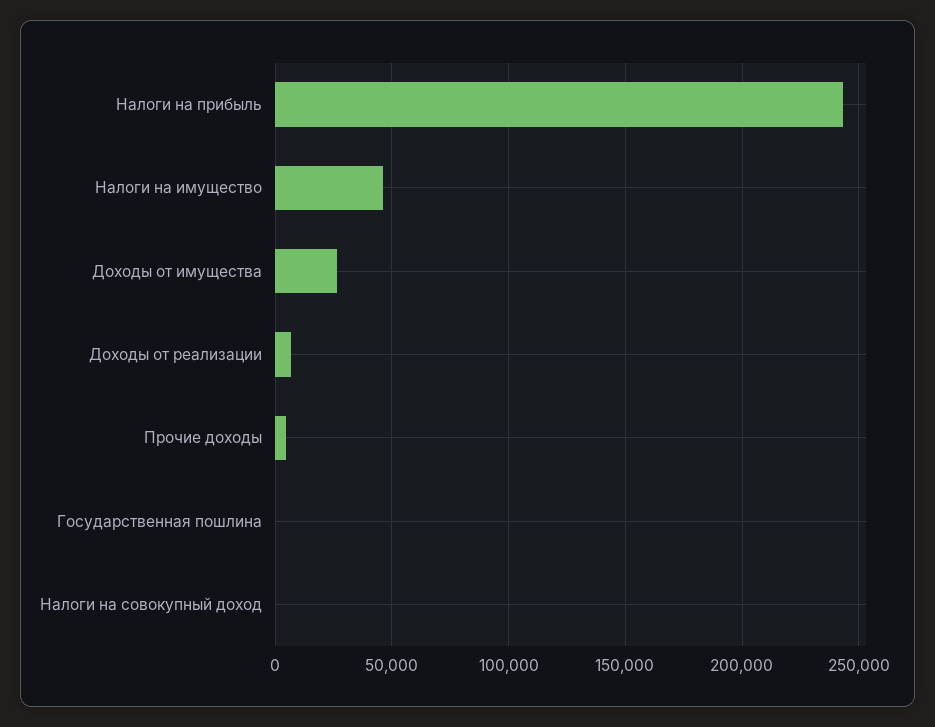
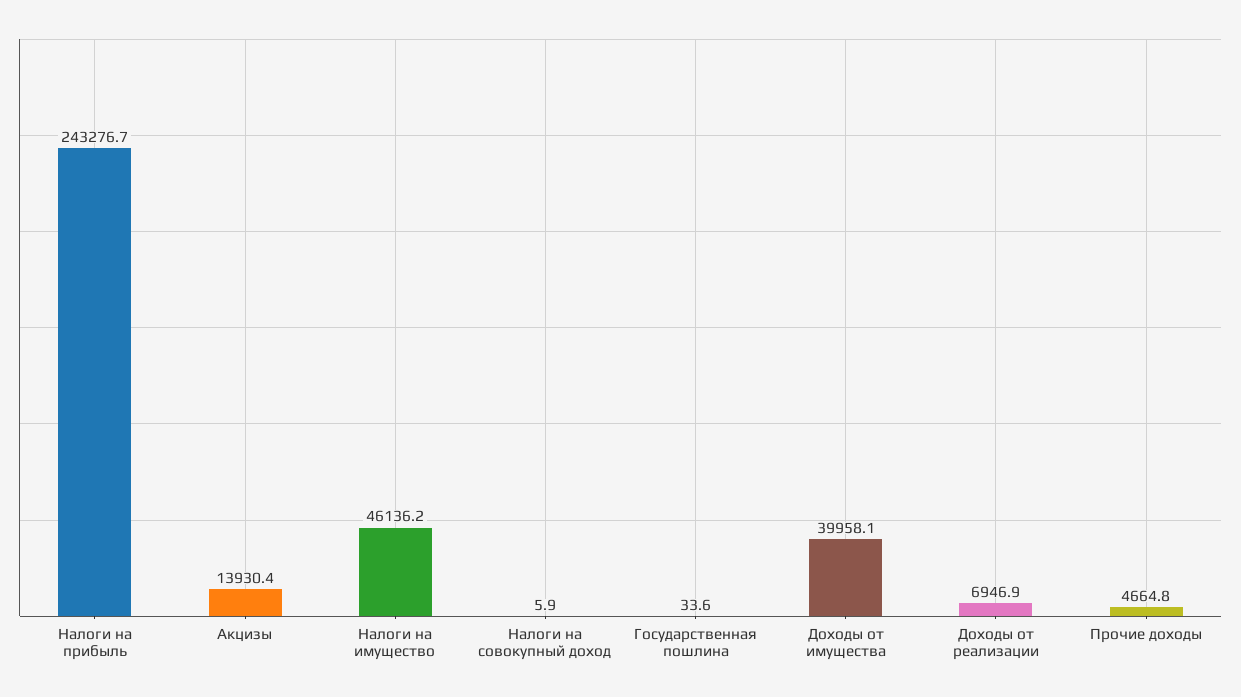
  {
    "Налоги на прибыль": 243276.7,
    "Налоги на имущество": 46136.2,
-   "Доходы от имущества": 25000,
+   "Доходы от имущества": 39958.1,
    "Доходы от реализации": 6946.9,
    "Прочие доходы": 4664.8,
    "Государственная пошлина": 33.6,
-   "Налоги на совокупный доход": 5.9
+   "Налоги на совокупный доход": 5.9,
+   "Акцизы": 13930.4
  }

